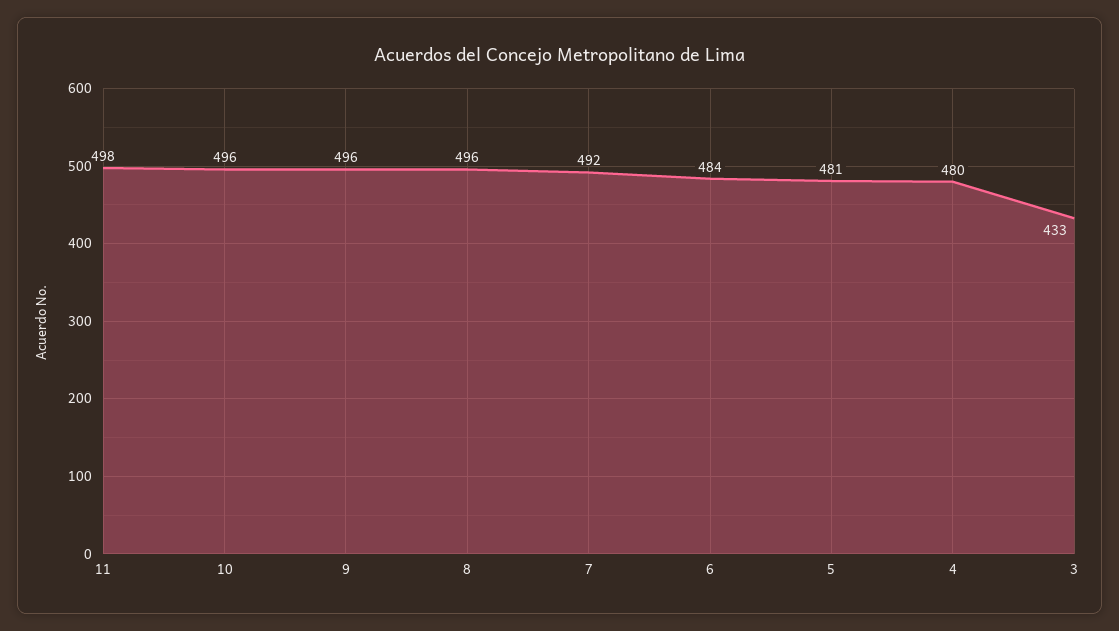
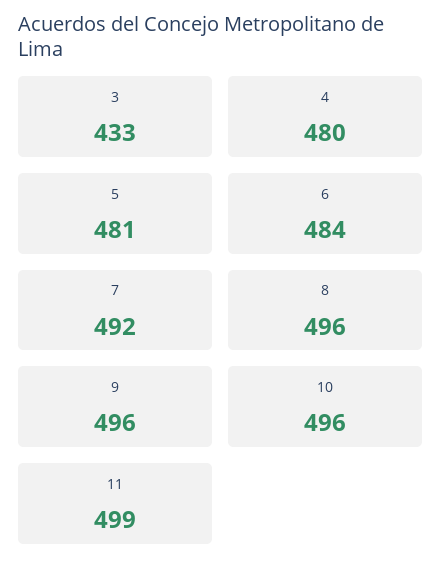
  {
-   "11": 498,
+   "11": 499,
    "10": 496,
    "9": 496,
    "8": 496,
    "7": 492,
    "6": 484,
    "5": 481,
    "4": 480,
    "3": 433
  }

